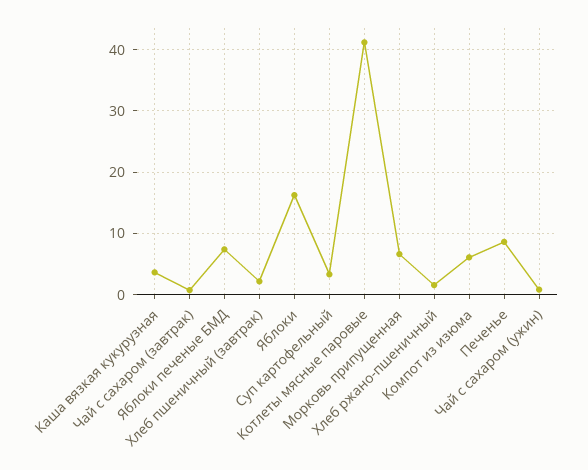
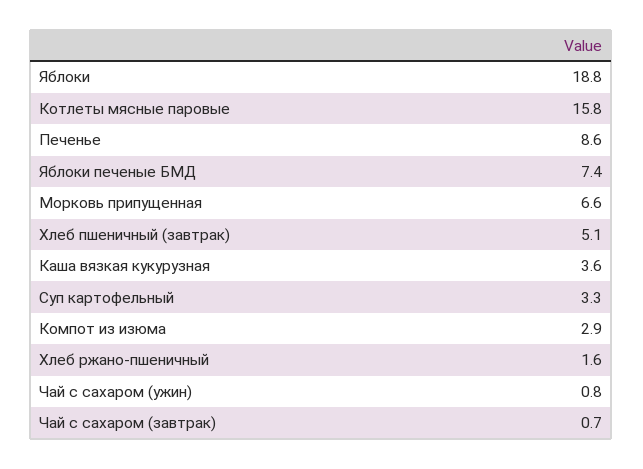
  {
    "Каша вязкая кукурузная": 3.6,
    "Чай с сахаром (завтрак)": 0.7,
    "Яблоки печеные БМД": 7.4,
-   "Хлеб пшеничный (завтрак)": 2,
+   "Хлеб пшеничный (завтрак)": 5.1,
-   "Яблоки": 16,
+   "Яблоки": 18.8,
    "Суп картофельный": 3.3,
-   "Котлеты мясные паровые": 41,
+   "Котлеты мясные паровые": 15.8,
    "Морковь припущенная": 6.6,
    "Хлеб ржано-пшеничный": 1.6,
-   "Компот из изюма": 6,
+   "Компот из изюма": 2.9,
    "Печенье": 8.6,
    "Чай с сахаром (ужин)": 0.8
  }

